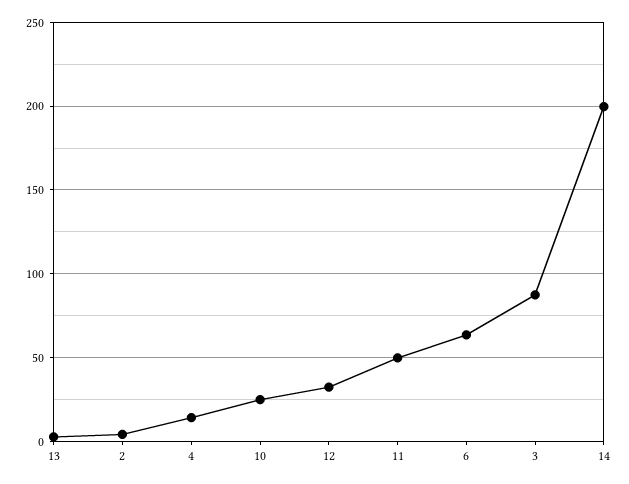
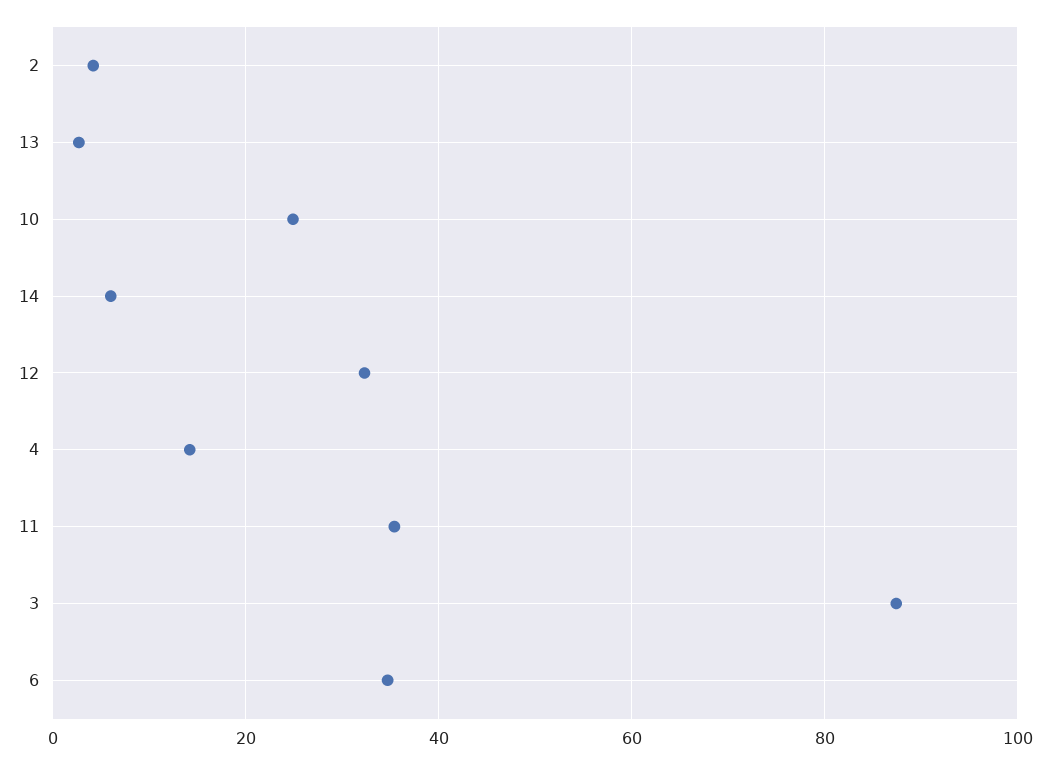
  {
    "13": 2,
    "2": 4,
    "4": 14,
    "10": 24,
    "12": 32,
-   "11": 50,
+   "11": 36,
-   "6": 65,
+   "6": 34,
    "3": 88,
-   "14": 200
+   "14": 6
  }

